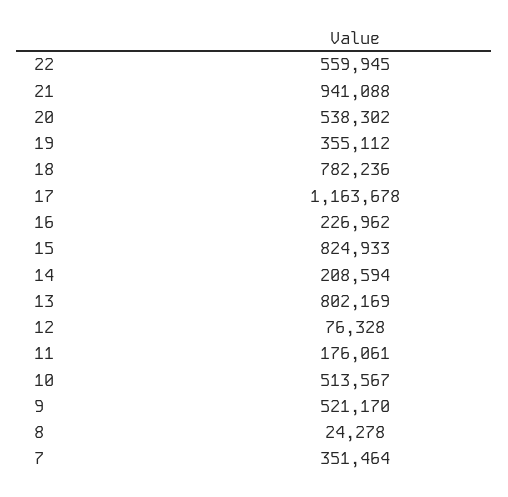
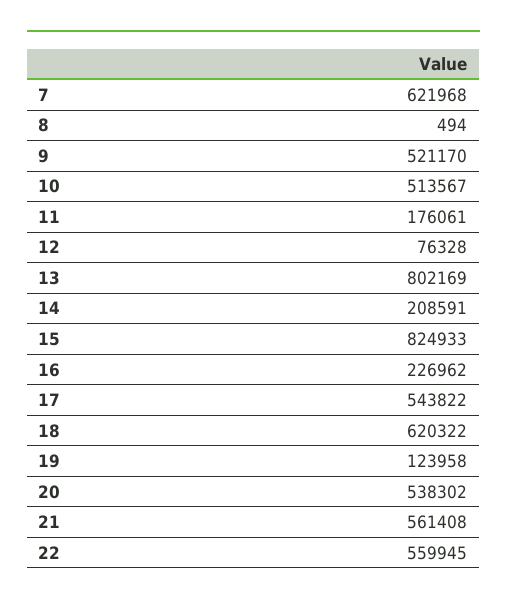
  {
    "22": 559945,
-   "21": 941088,
+   "21": 561408,
    "20": 538302,
-   "19": 355112,
+   "19": 123958,
-   "18": 782236,
+   "18": 620322,
-   "17": 1163678,
+   "17": 543822,
    "16": 226962,
    "15": 824933,
-   "14": 208594,
+   "14": 208591,
    "13": 802169,
    "12": 76328,
    "11": 176061,
    "10": 513567,
    "9": 521170,
-   "8": 24278,
+   "8": 494,
-   "7": 351464
+   "7": 621968
  }

